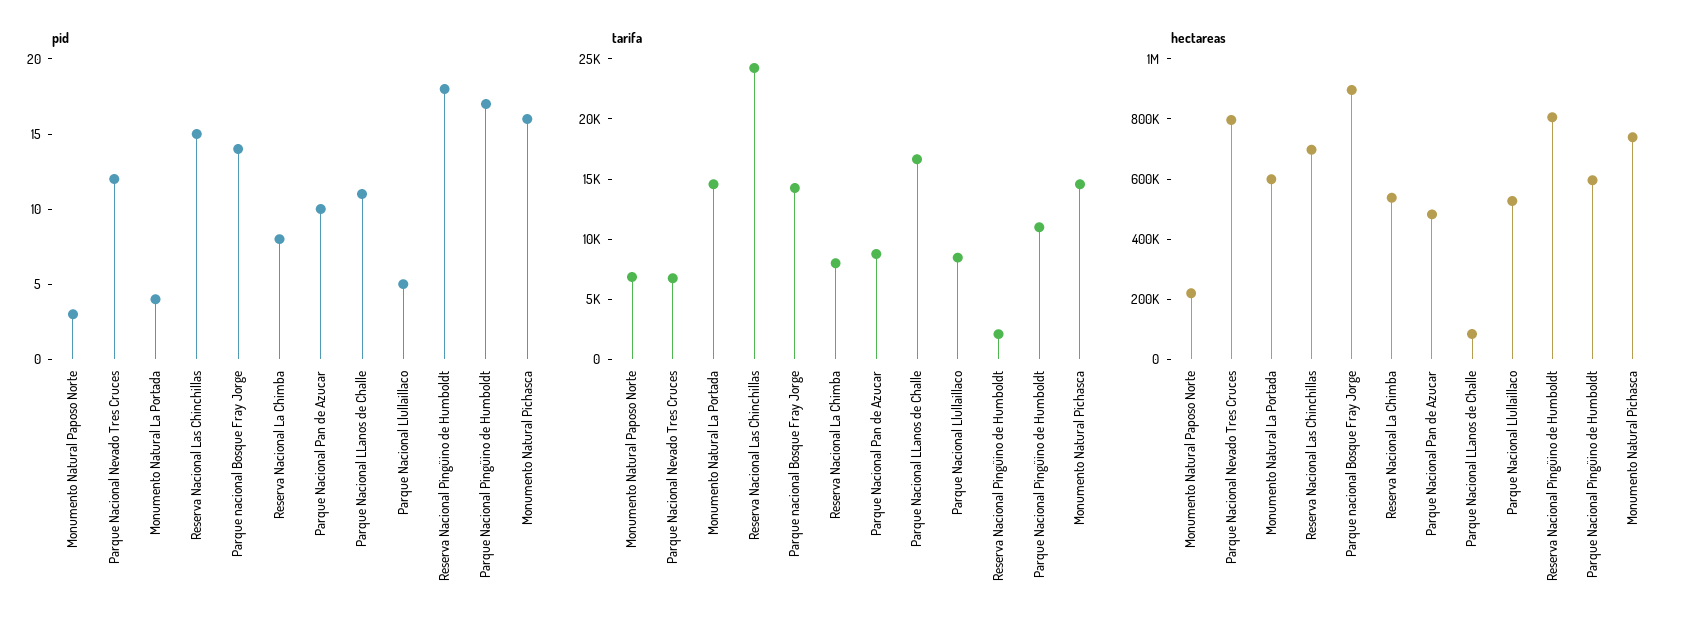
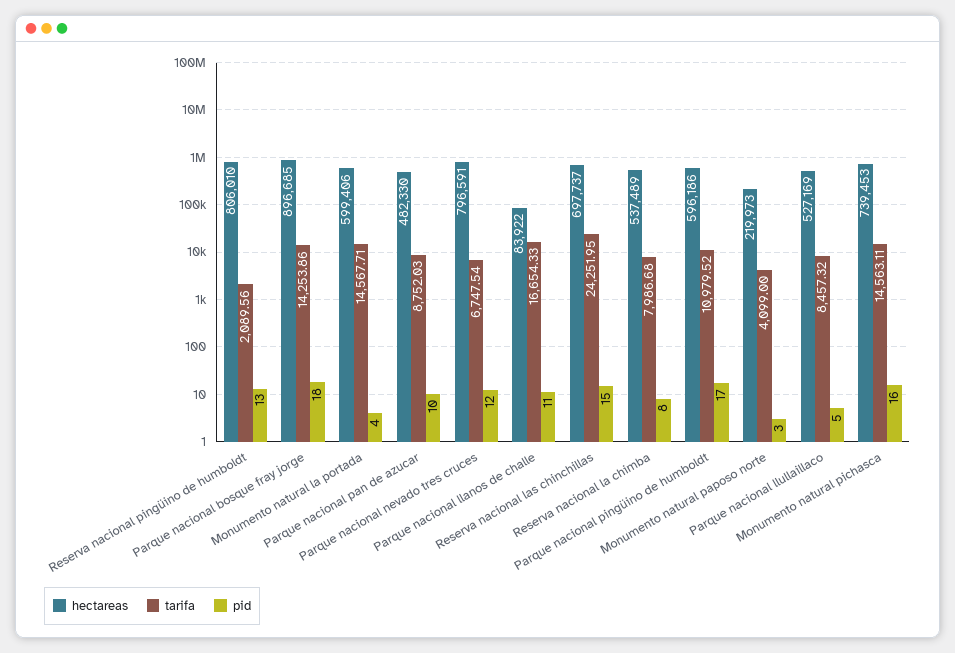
  {
    "pid": {
      "Monumento Natural Paposo Norte": 3,
      "Parque Nacional Nevado Tres Cruces": 12,
      "Monumento Natural La Portada": 4,
      "Reserva Nacional Las Chinchillas": 15,
-     "Parque nacional Bosque Fray Jorge": 14,
+     "Parque nacional Bosque Fray Jorge": 18,
      "Reserva Nacional La Chimba": 8,
      "Parque Nacional Pan de Azucar": 10,
      "Parque Nacional LLanos de Challe": 11,
      "Parque Nacional Llullaillaco": 5,
-     "Reserva Nacional Pingüino de Humboldt": 18,
+     "Reserva Nacional Pingüino de Humboldt": 13,
      "Parque Nacional Pingüino de Humboldt": 17,
      "Monumento Natural Pichasca": 16
    },
    "tarifa": {
-     "Monumento Natural Paposo Norte": 7000,
+     "Monumento Natural Paposo Norte": 4099,
      "Parque Nacional Nevado Tres Cruces": 6747.54,
      "Monumento Natural La Portada": 14567.71,
      "Reserva Nacional Las Chinchillas": 24251.95,
      "Parque nacional Bosque Fray Jorge": 14253.86,
      "Reserva Nacional La Chimba": 7986.68,
      "Parque Nacional Pan de Azucar": 8752.03,
      "Parque Nacional LLanos de Challe": 16654.33,
      "Parque Nacional Llullaillaco": 8457.32,
      "Reserva Nacional Pingüino de Humboldt": 2089.56,
      "Parque Nacional Pingüino de Humboldt": 10979.52,
      "Monumento Natural Pichasca": 14563.11
    },
    "hectareas": {
      "Monumento Natural Paposo Norte": 219973,
      "Parque Nacional Nevado Tres Cruces": 796591,
      "Monumento Natural La Portada": 599406,
      "Reserva Nacional Las Chinchillas": 697737,
      "Parque nacional Bosque Fray Jorge": 896685,
      "Reserva Nacional La Chimba": 537489,
      "Parque Nacional Pan de Azucar": 482330,
      "Parque Nacional LLanos de Challe": 83922,
      "Parque Nacional Llullaillaco": 527169,
      "Reserva Nacional Pingüino de Humboldt": 806010,
      "Parque Nacional Pingüino de Humboldt": 596186,
      "Monumento Natural Pichasca": 739453
    }
  }

